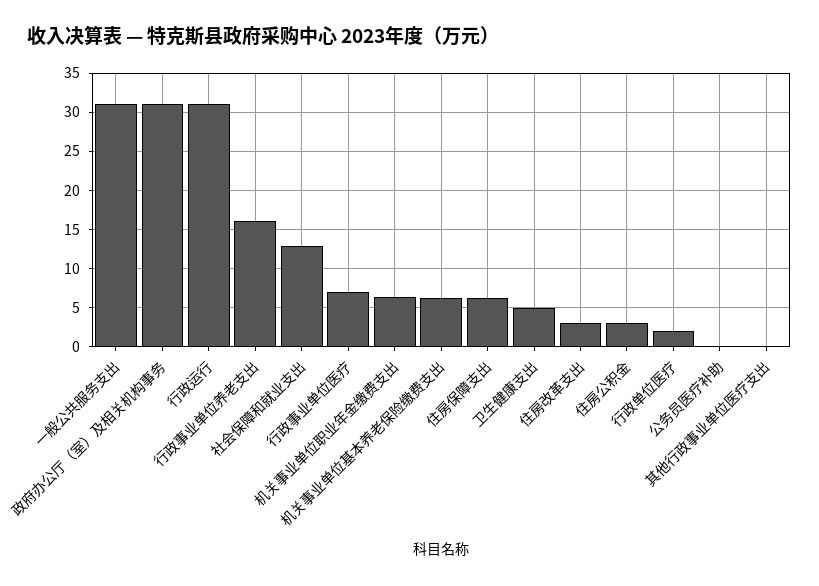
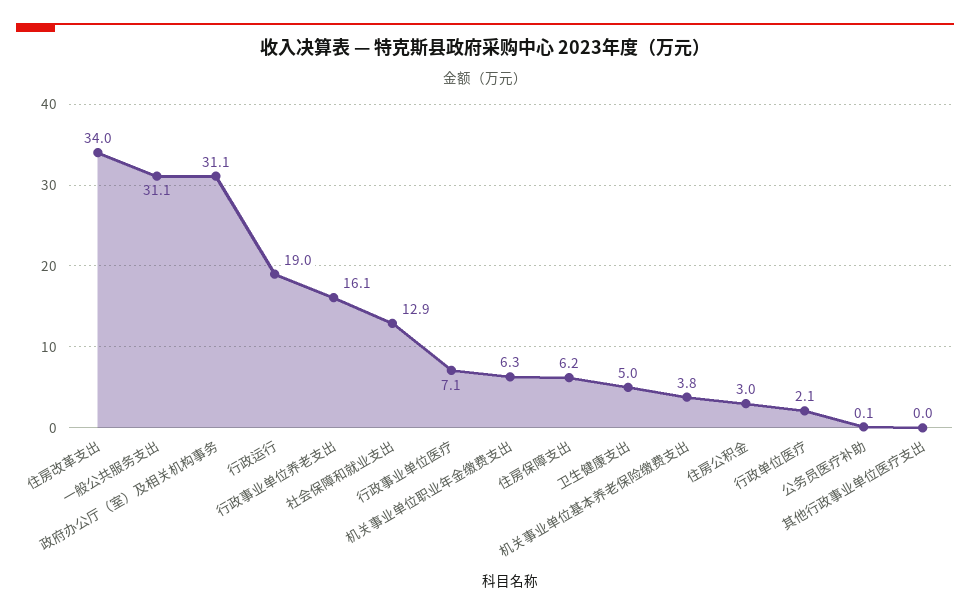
  {
    "一般公共服务支出": 31.1,
    "政府办公厅（室）及相关机构事务": 31.1,
-   "行政运行": 31,
+   "行政运行": 19,
    "行政事业单位养老支出": 16.1,
    "社会保障和就业支出": 12.9,
    "行政事业单位医疗": 7.1,
    "机关事业单位职业年金缴费支出": 6.3,
-   "机关事业单位基本养老保险缴费支出": 6,
+   "机关事业单位基本养老保险缴费支出": 3.8,
    "住房保障支出": 6.2,
    "卫生健康支出": 5,
-   "住房改革支出": 3,
+   "住房改革支出": 34,
    "住房公积金": 3,
    "行政单位医疗": 2.1,
    "公务员医疗补助": 0.1,
    "其他行政事业单位医疗支出": 0
  }

